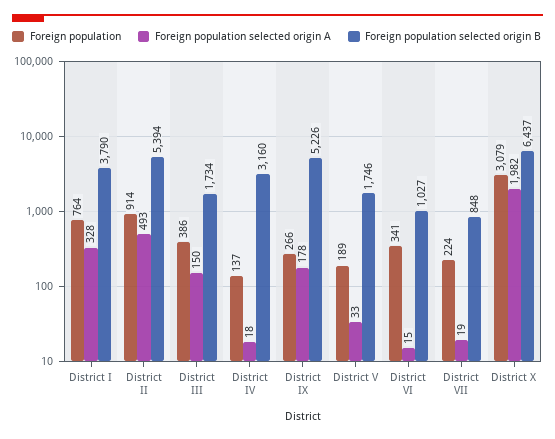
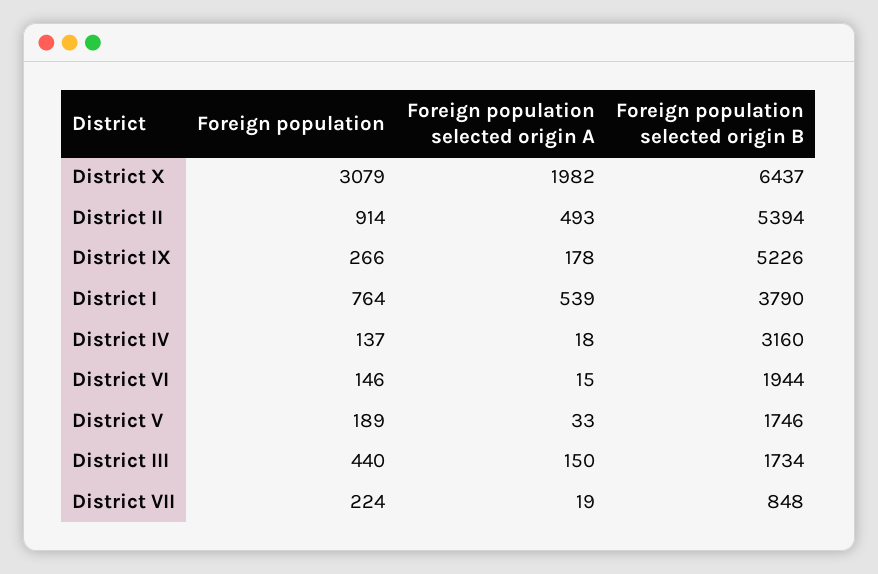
  {
    "Foreign population": {
      "District I": 764,
      "District II": 914,
-     "District III": 386,
+     "District III": 440,
      "District IV": 137,
      "District IX": 266,
      "District V": 189,
-     "District VI": 341,
+     "District VI": 146,
      "District VII": 224,
      "District X": 3079
    },
    "Foreign population selected origin A": {
-     "District I": 328,
+     "District I": 539,
      "District II": 493,
      "District III": 150,
      "District IV": 18,
      "District IX": 178,
      "District V": 33,
      "District VI": 15,
      "District VII": 19,
      "District X": 1982
    },
    "Foreign population selected origin B": {
      "District I": 3790,
      "District II": 5394,
      "District III": 1734,
      "District IV": 3160,
      "District IX": 5226,
      "District V": 1746,
-     "District VI": 1027,
+     "District VI": 1944,
      "District VII": 848,
      "District X": 6437
    }
  }

